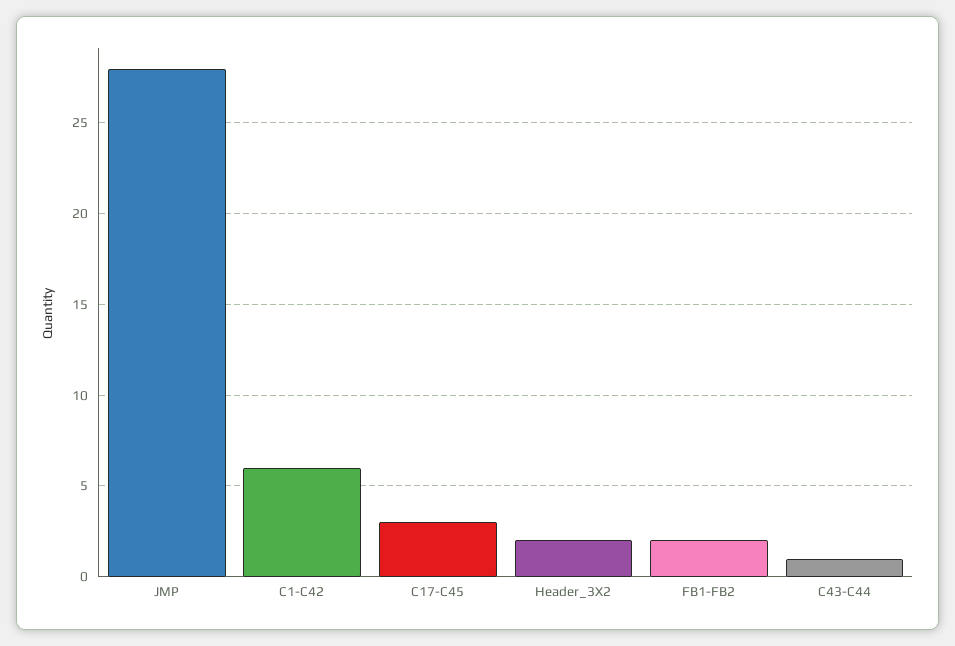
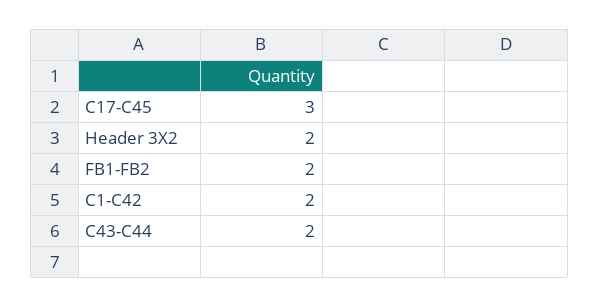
  {
-   "JMP": 28,
-   "C1-C42": 6,
+   "C1-C42": 2,
    "C17-C45": 3,
    "Header_3X2": 2,
    "FB1-FB2": 2,
-   "C43-C44": 1
+   "C43-C44": 2
  }

